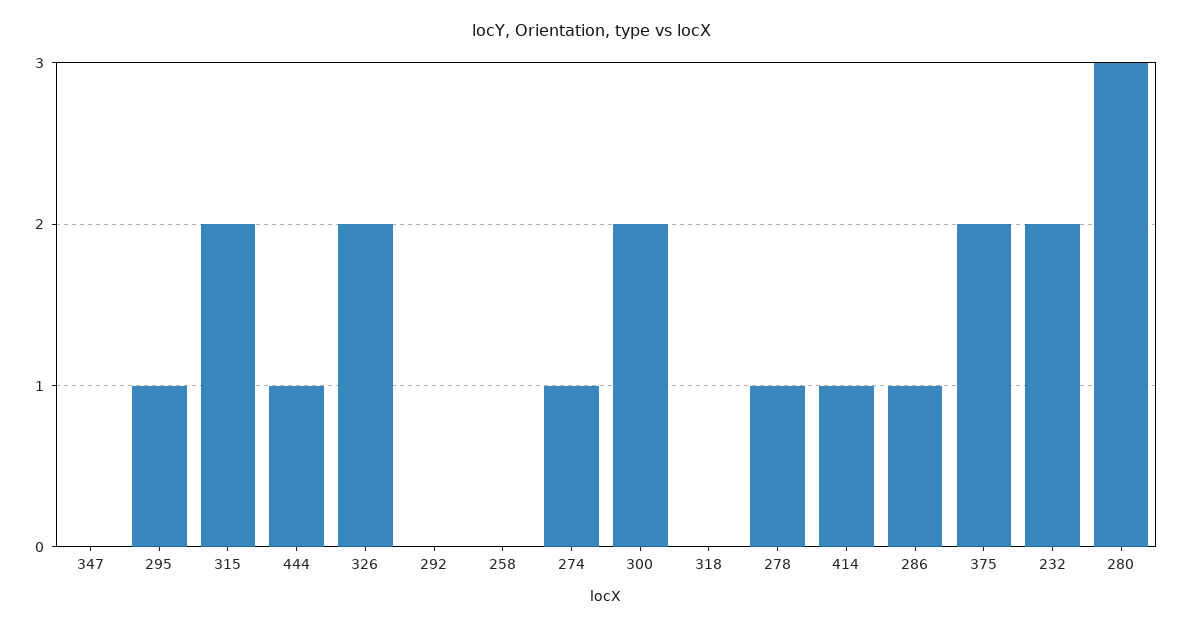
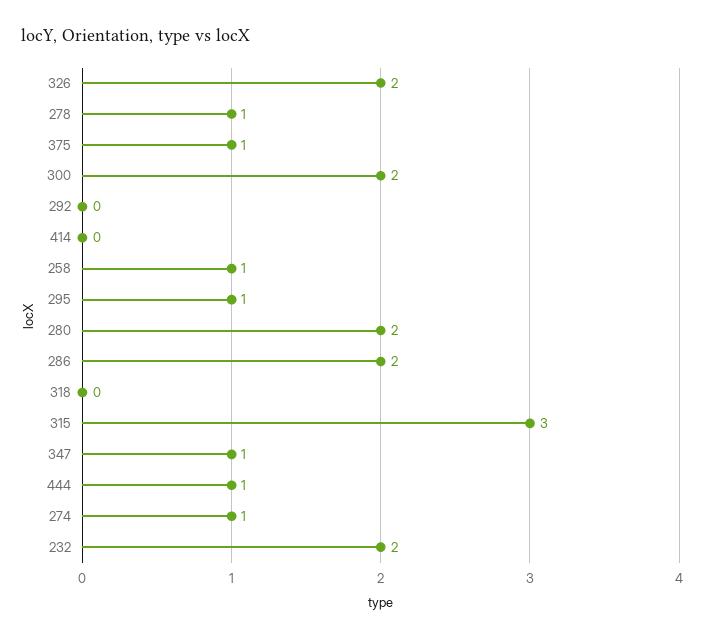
  {
-   "347": 0,
+   "347": 1,
    "295": 1,
-   "315": 2,
+   "315": 3,
    "444": 1,
    "326": 2,
    "292": 0,
-   "258": 0,
+   "258": 1,
    "274": 1,
    "300": 2,
    "318": 0,
    "278": 1,
-   "414": 1,
+   "414": 0,
-   "286": 1,
+   "286": 2,
-   "375": 2,
+   "375": 1,
    "232": 2,
-   "280": 3
+   "280": 2
  }

